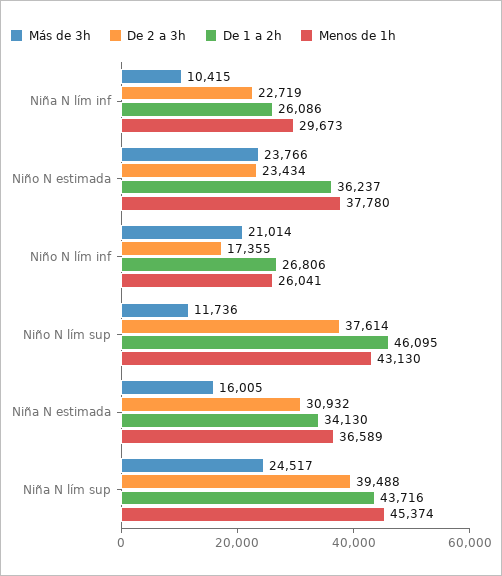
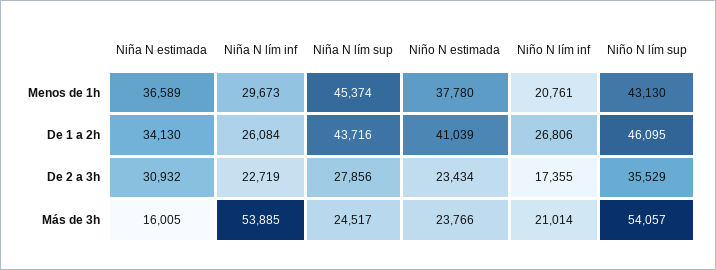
  {
    "Más de 3h": {
-     "Niña N lím inf": 10415,
+     "Niña N lím inf": 53885,
      "Niño N estimada": 23766,
      "Niño N lím inf": 21014,
-     "Niño N lím sup": 11736,
+     "Niño N lím sup": 54057,
      "Niña N estimada": 16005,
      "Niña N lím sup": 24517
    },
    "De 2 a 3h": {
      "Niña N lím inf": 22719,
      "Niño N estimada": 23434,
      "Niño N lím inf": 17355,
-     "Niño N lím sup": 37614,
+     "Niño N lím sup": 35529,
      "Niña N estimada": 30932,
-     "Niña N lím sup": 39488
+     "Niña N lím sup": 27856
    },
    "De 1 a 2h": {
-     "Niña N lím inf": 26086,
+     "Niña N lím inf": 26084,
-     "Niño N estimada": 36237,
+     "Niño N estimada": 41039,
      "Niño N lím inf": 26806,
      "Niño N lím sup": 46095,
      "Niña N estimada": 34130,
      "Niña N lím sup": 43716
    },
    "Menos de 1h": {
      "Niña N lím inf": 29673,
      "Niño N estimada": 37780,
-     "Niño N lím inf": 26041,
+     "Niño N lím inf": 20761,
      "Niño N lím sup": 43130,
      "Niña N estimada": 36589,
      "Niña N lím sup": 45374
    }
  }

